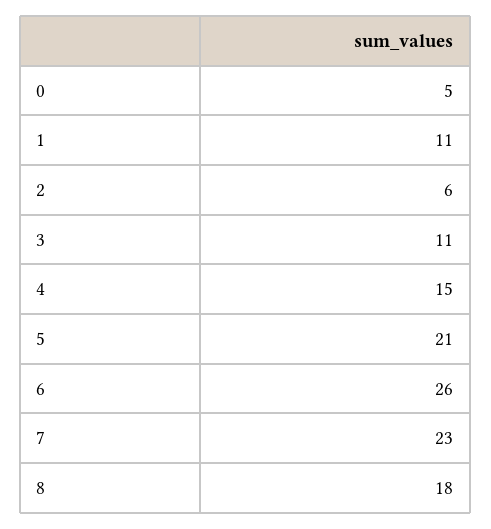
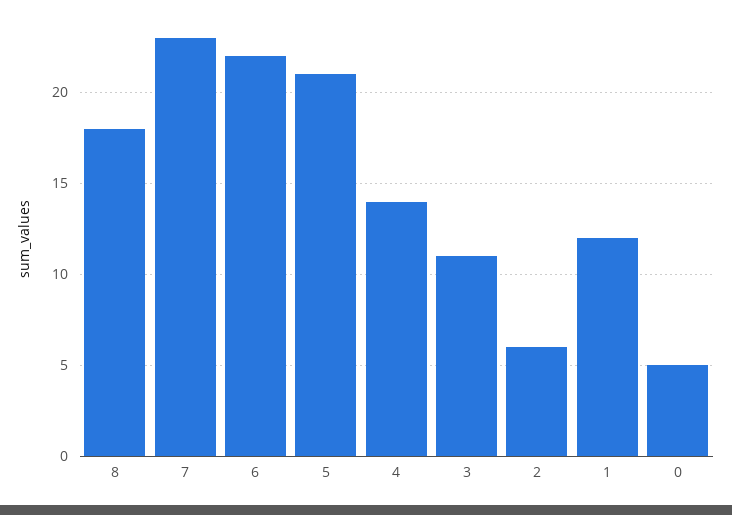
  {
    "0": 5,
-   "1": 11,
+   "1": 12,
    "2": 6,
    "3": 11,
-   "4": 15,
+   "4": 14,
    "5": 21,
-   "6": 26,
+   "6": 22,
    "7": 23,
    "8": 18
  }

